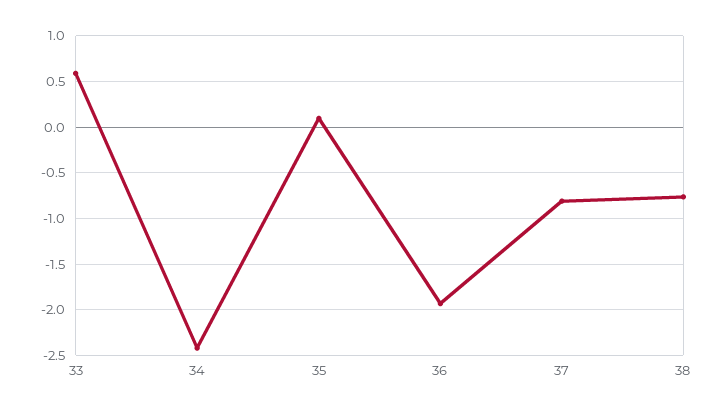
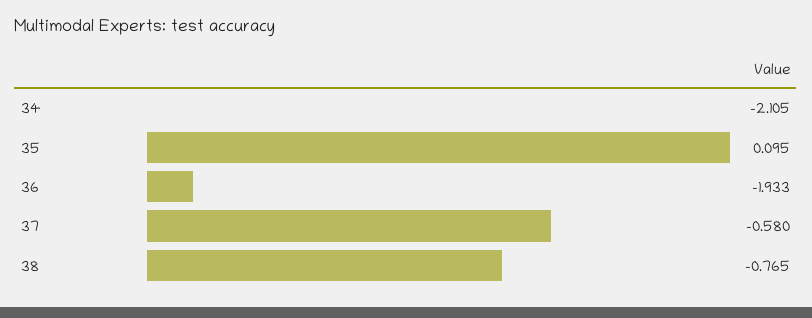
  {
-   "33": 0.6,
-   "34": -2.4,
+   "34": -2.105,
    "35": 0.095,
    "36": -1.933,
-   "37": -0.8,
+   "37": -0.58,
    "38": -0.765
  }

